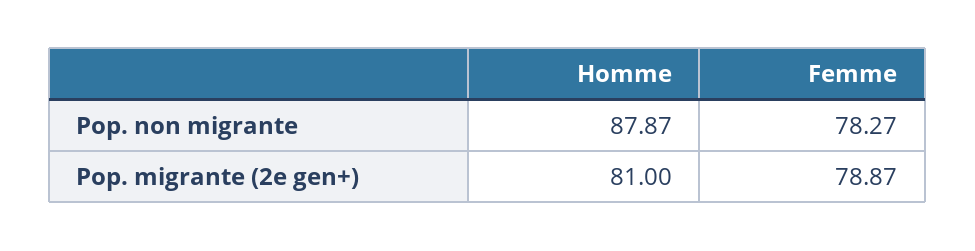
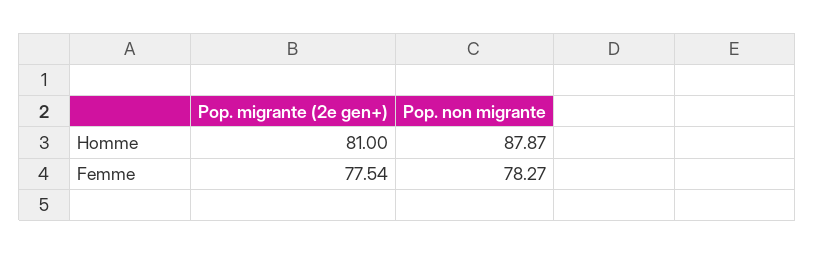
  {
    "Homme": {
      "Pop. non migrante": 87.87,
      "Pop. migrante (2e gen+)": 81
    },
    "Femme": {
      "Pop. non migrante": 78.27,
-     "Pop. migrante (2e gen+)": 78.87
+     "Pop. migrante (2e gen+)": 77.54
    }
  }

